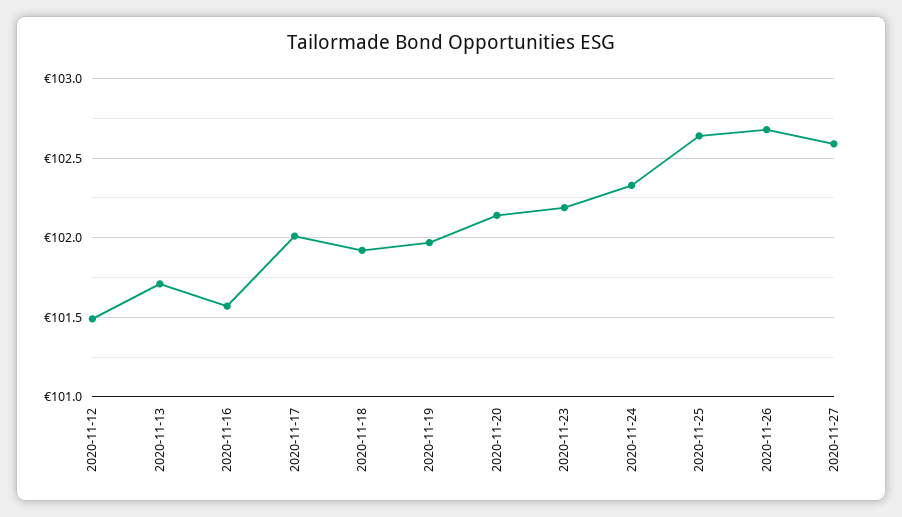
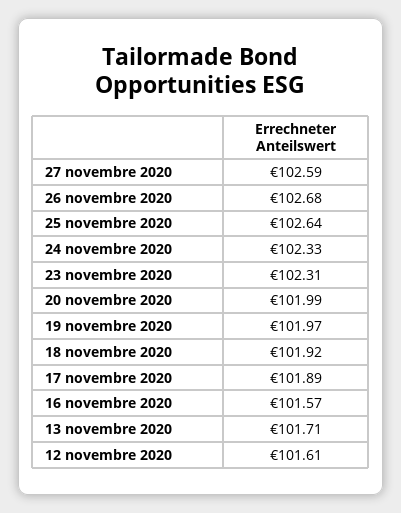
  {
-   "2020-11-12": 101.5,
+   "2020-11-12": 101.61,
    "2020-11-13": 101.71,
    "2020-11-16": 101.57,
-   "2020-11-17": 102,
+   "2020-11-17": 101.89,
    "2020-11-18": 101.92,
    "2020-11-19": 101.97,
-   "2020-11-20": 102.15,
+   "2020-11-20": 101.99,
-   "2020-11-23": 102.2,
+   "2020-11-23": 102.31,
    "2020-11-24": 102.33,
    "2020-11-25": 102.64,
    "2020-11-26": 102.68,
    "2020-11-27": 102.59
  }

